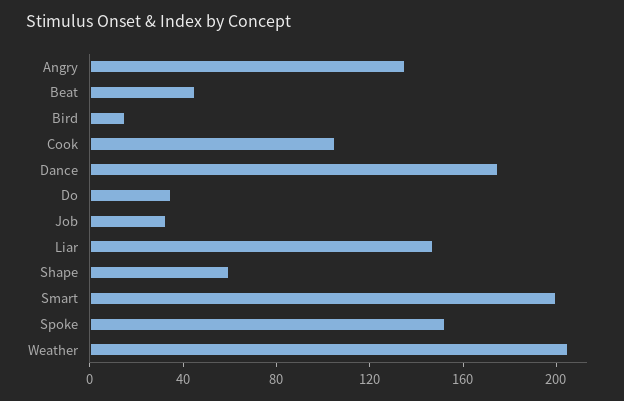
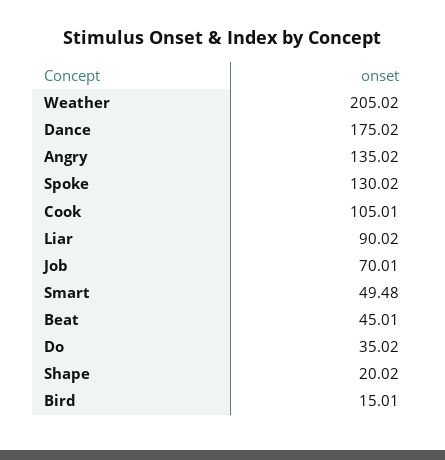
  {
    "Angry": 135.02,
    "Beat": 45.01,
    "Bird": 15.01,
    "Cook": 105.01,
    "Dance": 175.02,
    "Do": 35.02,
-   "Job": 30,
+   "Job": 70.01,
-   "Liar": 150,
+   "Liar": 90.02,
-   "Shape": 60,
+   "Shape": 20.02,
-   "Smart": 200,
+   "Smart": 49.48,
-   "Spoke": 150,
+   "Spoke": 130.02,
    "Weather": 205.02
  }

